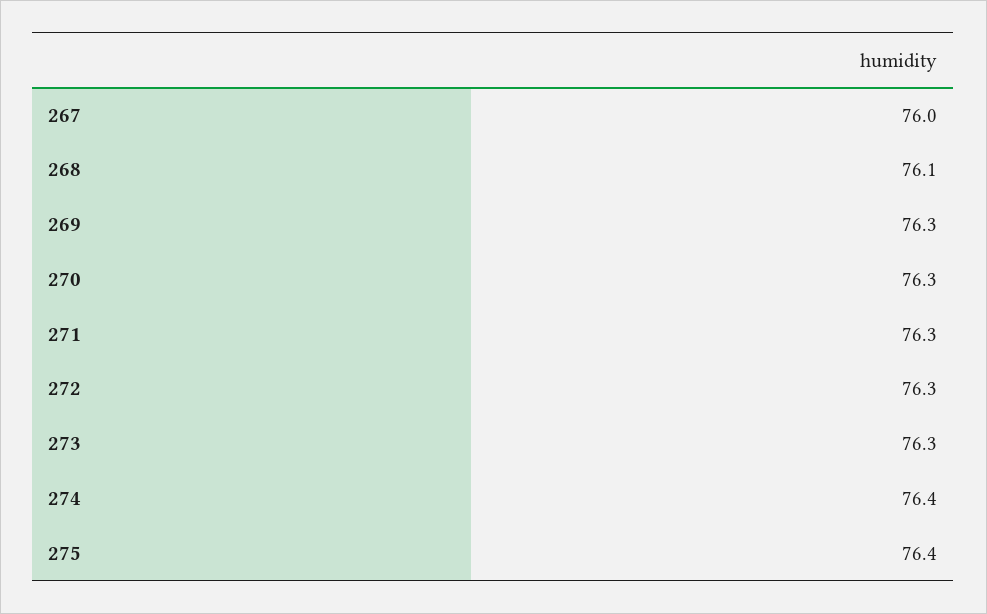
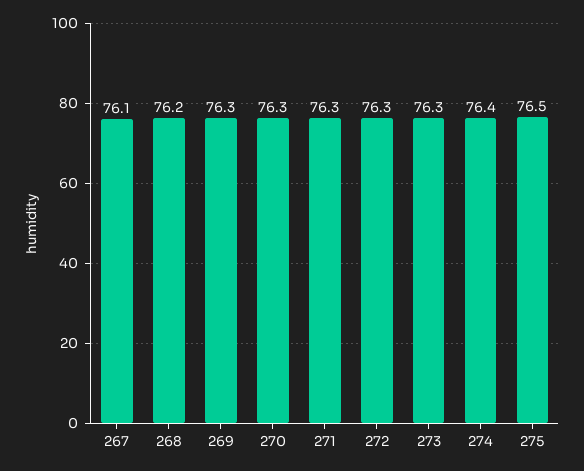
  {
-   "267": 76,
+   "267": 76.1,
-   "268": 76.1,
+   "268": 76.2,
    "269": 76.3,
    "270": 76.3,
    "271": 76.3,
    "272": 76.3,
    "273": 76.3,
    "274": 76.4,
-   "275": 76.4
+   "275": 76.5
  }

